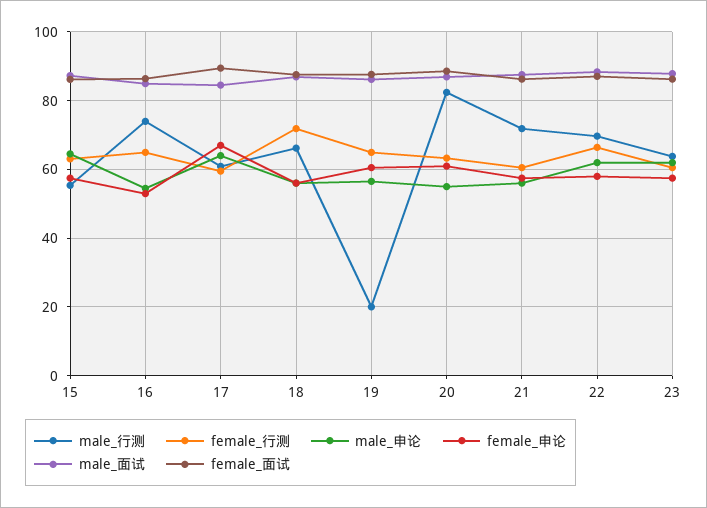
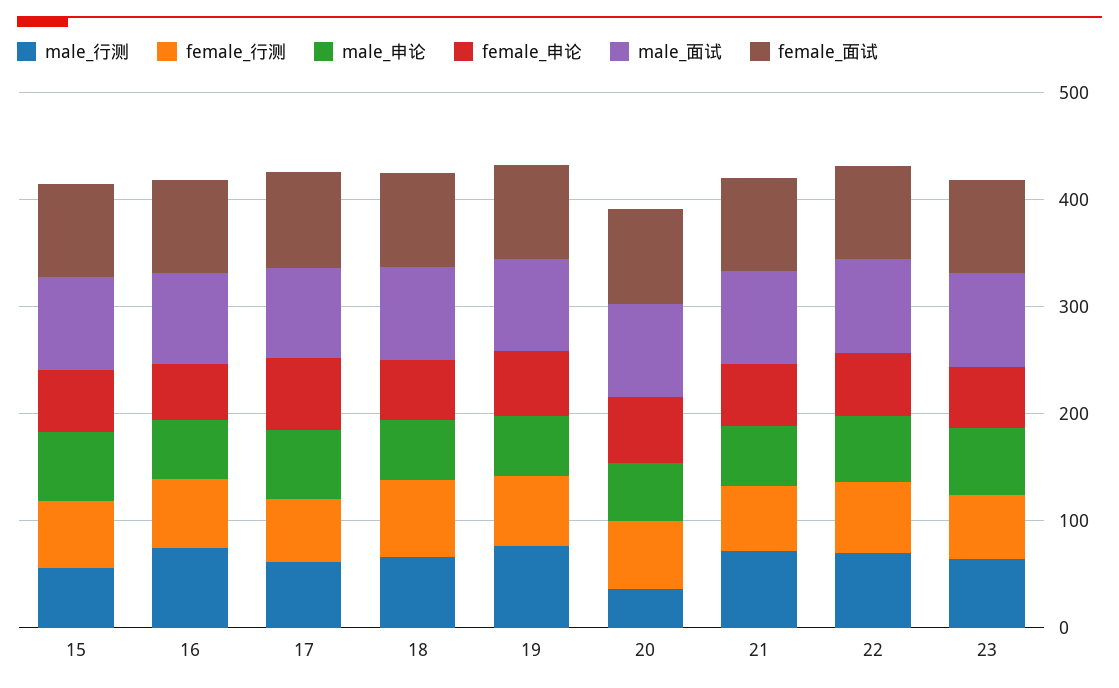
  {
    "male_行测": {
      "15": 56,
      "16": 74,
      "17": 60,
      "18": 66,
-     "19": 20,
+     "19": 80,
-     "20": 82,
+     "20": 40,
      "21": 72,
      "22": 70,
      "23": 64
    },
    "female_行测": {
      "15": 64,
      "16": 66,
      "17": 60,
      "18": 72,
      "19": 66,
      "20": 64,
      "21": 60,
      "22": 66,
      "23": 60
    },
    "male_申论": {
      "15": 64,
      "16": 54,
      "17": 64,
      "18": 56,
      "19": 56,
      "20": 56,
      "21": 56,
      "22": 62,
      "23": 62
    },
    "female_申论": {
      "15": 58,
      "16": 54,
      "17": 68,
      "18": 56,
      "19": 60,
      "20": 62,
      "21": 58,
      "22": 58,
      "23": 58
    },
    "male_面试": {
      "15": 88,
      "16": 86,
      "17": 84,
      "18": 86,
      "19": 86,
      "20": 86,
      "21": 88,
      "22": 88,
      "23": 88
    },
    "female_面试": {
      "15": 86,
      "16": 86,
      "17": 90,
      "18": 88,
      "19": 88,
      "20": 88,
      "21": 86,
      "22": 88,
      "23": 86
    }
  }

